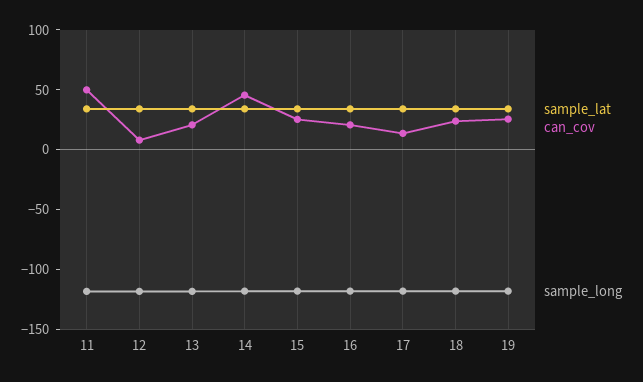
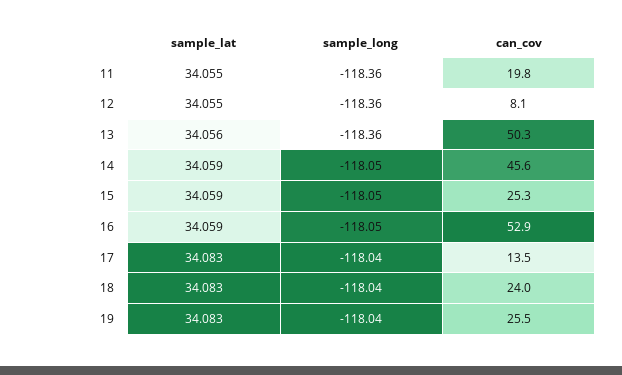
  {
    "sample_lat": {
      "11": 34.055,
      "12": 34.055,
      "13": 34.056,
      "14": 34.059,
      "15": 34.059,
      "16": 34.059,
      "17": 34.083,
      "18": 34.083,
      "19": 34.083
    },
    "can_cov": {
-     "11": 50,
+     "11": 19.8,
      "12": 8.1,
-     "13": 20,
+     "13": 50.3,
      "14": 45.6,
      "15": 25.3,
-     "16": 20,
+     "16": 52.9,
      "17": 13.5,
      "18": 24,
      "19": 25.5
    },
    "sample_long": {
      "11": -118.36,
      "12": -118.36,
      "13": -118.36,
      "14": -118.05,
      "15": -118.05,
      "16": -118.05,
      "17": -118.04,
      "18": -118.04,
      "19": -118.04
    }
  }

